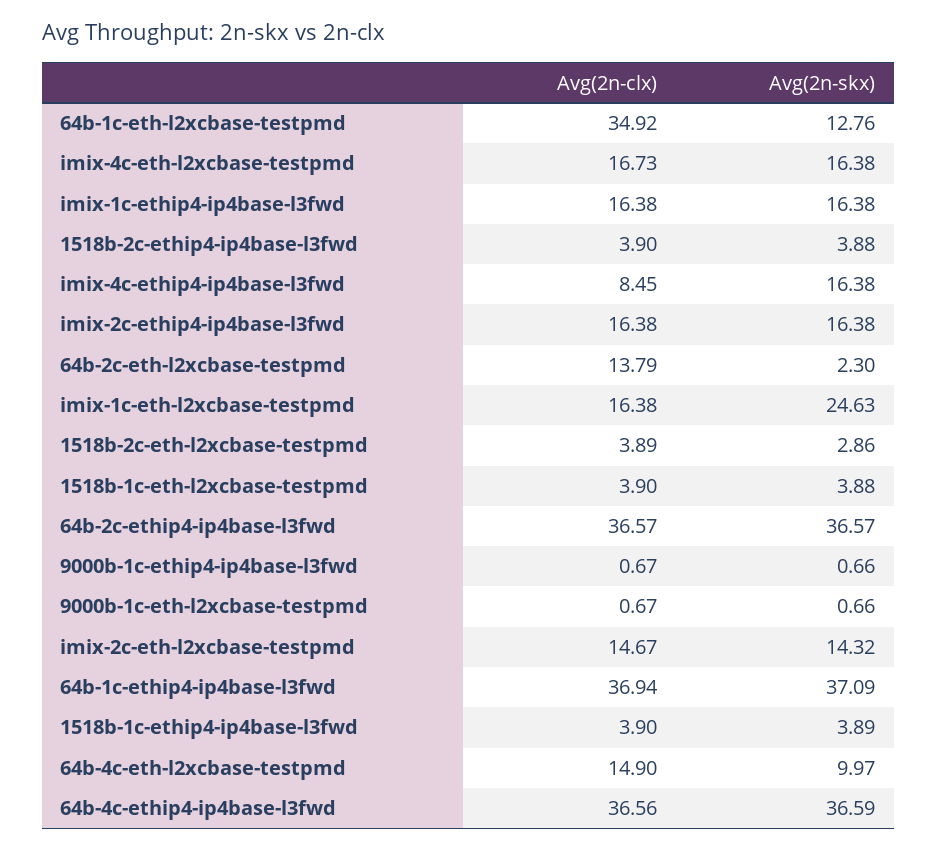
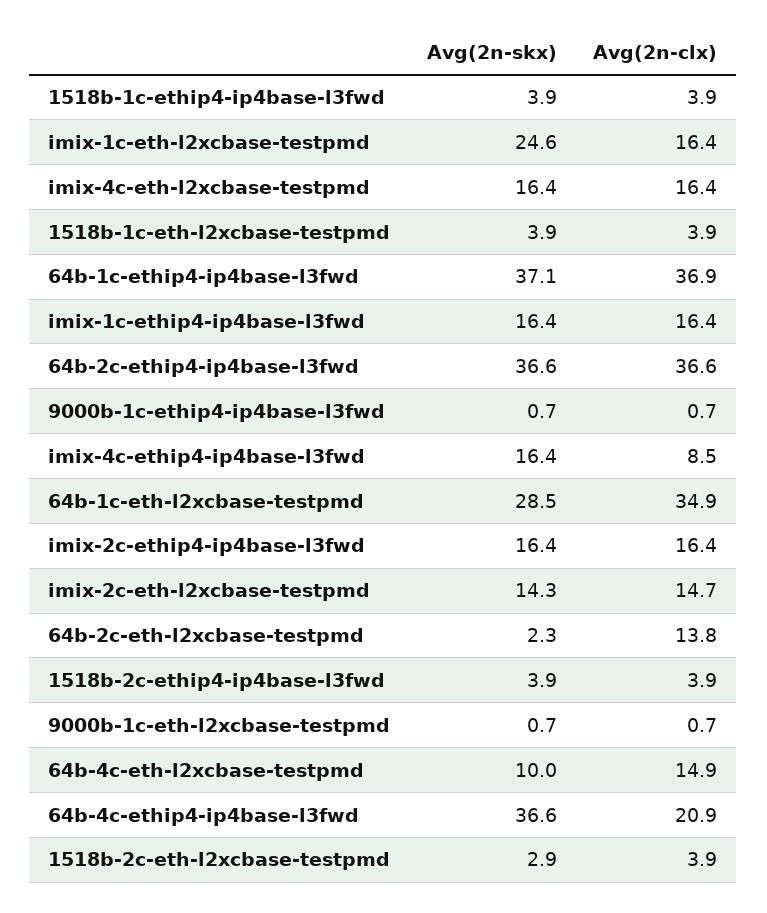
  {
    "Avg(2n-clx)": {
      "64b-1c-eth-l2xcbase-testpmd": 34.92,
-     "imix-4c-eth-l2xcbase-testpmd": 16.73,
+     "imix-4c-eth-l2xcbase-testpmd": 16.4,
      "imix-1c-ethip4-ip4base-l3fwd": 16.38,
      "1518b-2c-ethip4-ip4base-l3fwd": 3.9,
      "imix-4c-ethip4-ip4base-l3fwd": 8.45,
      "imix-2c-ethip4-ip4base-l3fwd": 16.38,
      "64b-2c-eth-l2xcbase-testpmd": 13.79,
      "imix-1c-eth-l2xcbase-testpmd": 16.38,
      "1518b-2c-eth-l2xcbase-testpmd": 3.89,
      "1518b-1c-eth-l2xcbase-testpmd": 3.9,
      "64b-2c-ethip4-ip4base-l3fwd": 36.57,
      "9000b-1c-ethip4-ip4base-l3fwd": 0.67,
      "9000b-1c-eth-l2xcbase-testpmd": 0.67,
      "imix-2c-eth-l2xcbase-testpmd": 14.67,
      "64b-1c-ethip4-ip4base-l3fwd": 36.94,
      "1518b-1c-ethip4-ip4base-l3fwd": 3.9,
      "64b-4c-eth-l2xcbase-testpmd": 14.9,
-     "64b-4c-ethip4-ip4base-l3fwd": 36.56
+     "64b-4c-ethip4-ip4base-l3fwd": 20.9
    },
    "Avg(2n-skx)": {
-     "64b-1c-eth-l2xcbase-testpmd": 12.76,
+     "64b-1c-eth-l2xcbase-testpmd": 28.5,
      "imix-4c-eth-l2xcbase-testpmd": 16.38,
      "imix-1c-ethip4-ip4base-l3fwd": 16.38,
      "1518b-2c-ethip4-ip4base-l3fwd": 3.88,
      "imix-4c-ethip4-ip4base-l3fwd": 16.38,
      "imix-2c-ethip4-ip4base-l3fwd": 16.38,
      "64b-2c-eth-l2xcbase-testpmd": 2.3,
      "imix-1c-eth-l2xcbase-testpmd": 24.63,
      "1518b-2c-eth-l2xcbase-testpmd": 2.86,
      "1518b-1c-eth-l2xcbase-testpmd": 3.88,
      "64b-2c-ethip4-ip4base-l3fwd": 36.57,
      "9000b-1c-ethip4-ip4base-l3fwd": 0.66,
      "9000b-1c-eth-l2xcbase-testpmd": 0.66,
      "imix-2c-eth-l2xcbase-testpmd": 14.32,
      "64b-1c-ethip4-ip4base-l3fwd": 37.09,
      "1518b-1c-ethip4-ip4base-l3fwd": 3.89,
      "64b-4c-eth-l2xcbase-testpmd": 9.97,
      "64b-4c-ethip4-ip4base-l3fwd": 36.59
    }
  }

